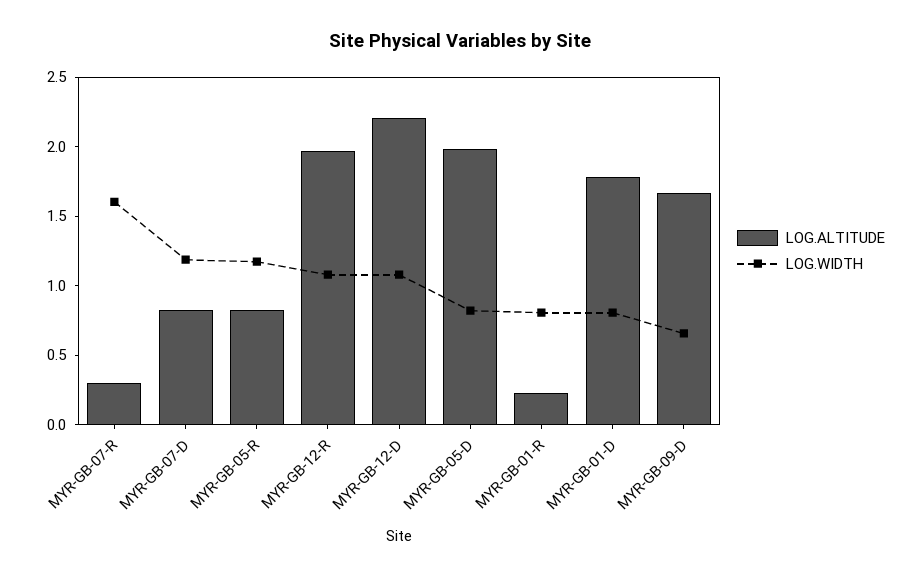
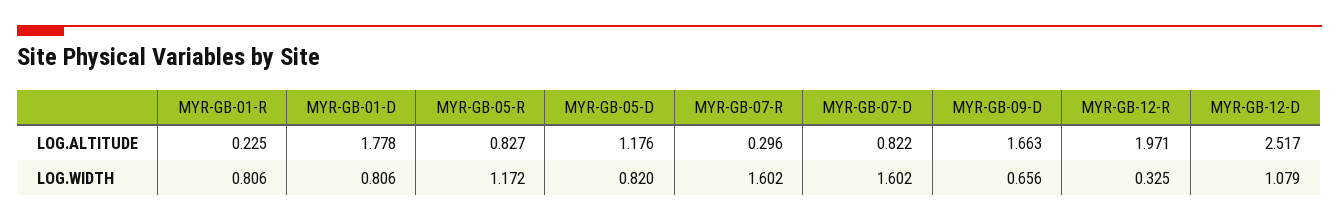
  {
    "LOG.ALTITUDE": {
      "MYR-GB-07-R": 0.296,
      "MYR-GB-07-D": 0.822,
      "MYR-GB-05-R": 0.827,
      "MYR-GB-12-R": 1.971,
-     "MYR-GB-12-D": 2.2,
+     "MYR-GB-12-D": 2.517,
-     "MYR-GB-05-D": 2,
+     "MYR-GB-05-D": 1.176,
      "MYR-GB-01-R": 0.225,
      "MYR-GB-01-D": 1.778,
      "MYR-GB-09-D": 1.663
    },
    "LOG.WIDTH": {
      "MYR-GB-07-R": 1.602,
-     "MYR-GB-07-D": 1.2,
+     "MYR-GB-07-D": 1.602,
      "MYR-GB-05-R": 1.172,
-     "MYR-GB-12-R": 1.1,
+     "MYR-GB-12-R": 0.325,
      "MYR-GB-12-D": 1.079,
      "MYR-GB-05-D": 0.82,
      "MYR-GB-01-R": 0.806,
      "MYR-GB-01-D": 0.806,
      "MYR-GB-09-D": 0.656
    }
  }

